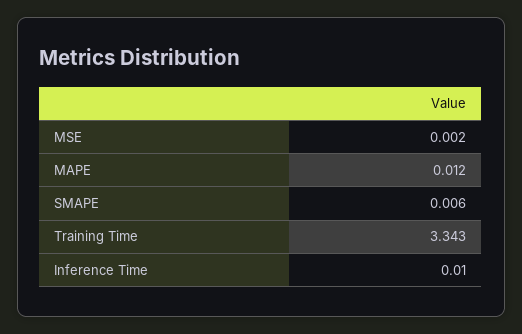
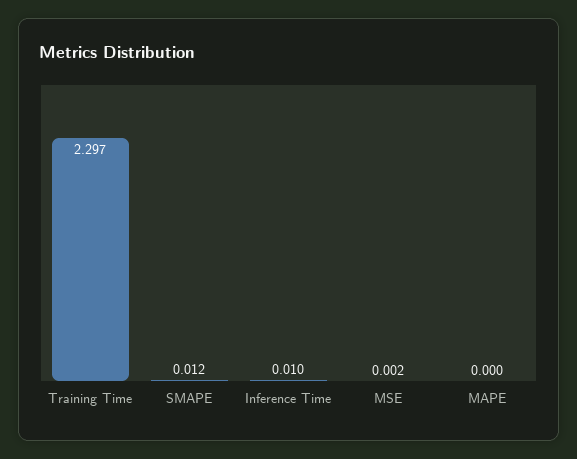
  {
    "MSE": 0.002,
-   "MAPE": 0.012,
+   "MAPE": 0,
-   "SMAPE": 0.006,
+   "SMAPE": 0.012,
-   "Training Time": 3.343,
+   "Training Time": 2.297,
    "Inference Time": 0.01
  }

